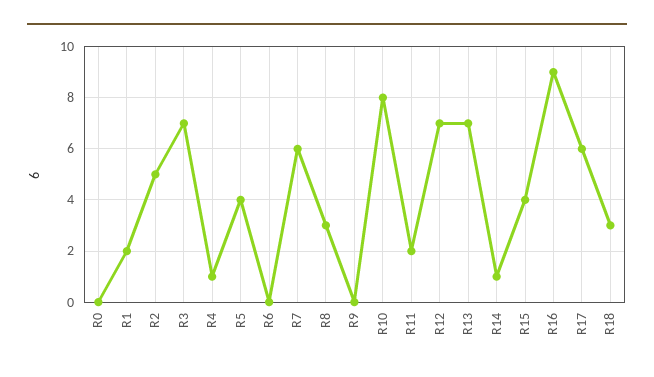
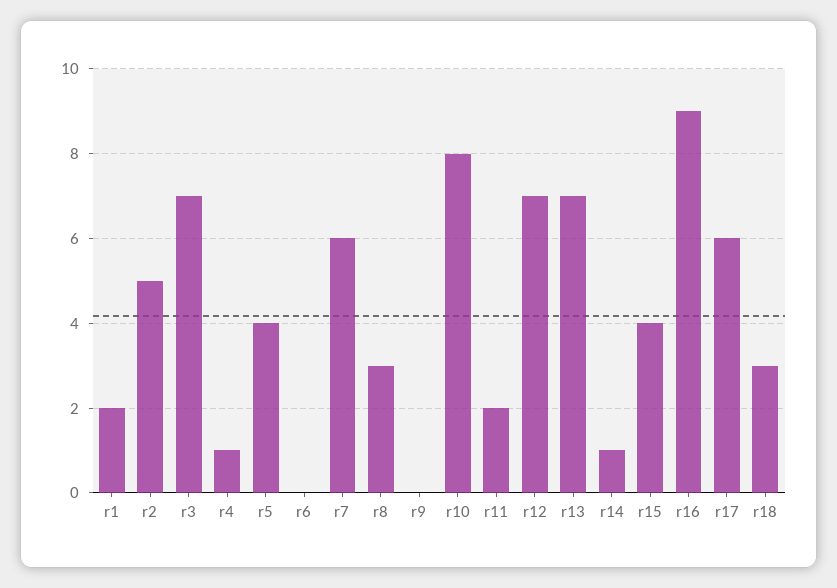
  {
-   "R0": 0,
    "R1": 2,
    "R2": 5,
    "R3": 7,
    "R4": 1,
    "R5": 4,
    "R6": 0,
    "R7": 6,
    "R8": 3,
    "R9": 0,
    "R10": 8,
    "R11": 2,
    "R12": 7,
    "R13": 7,
    "R14": 1,
    "R15": 4,
    "R16": 9,
    "R17": 6,
    "R18": 3
  }

